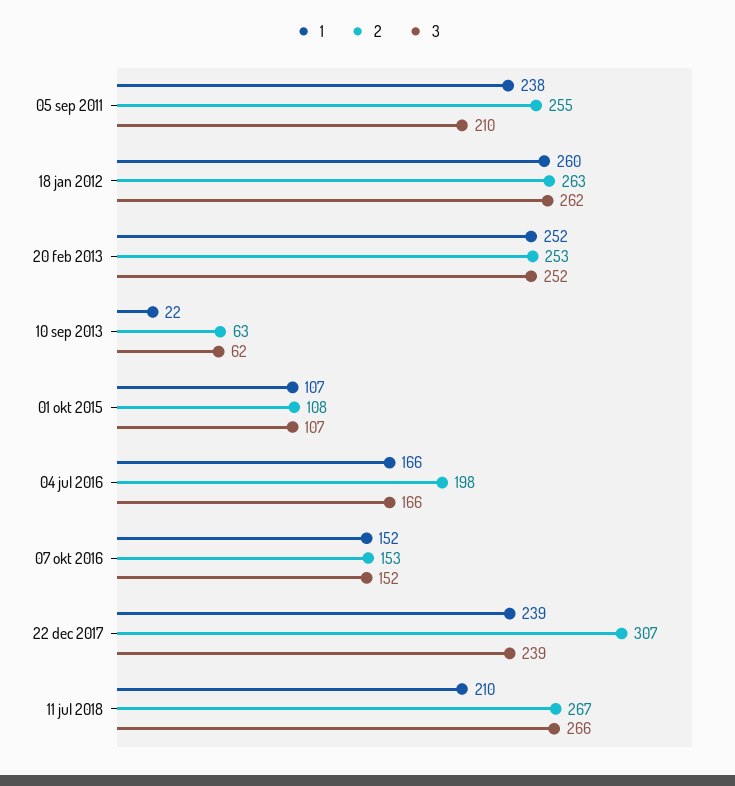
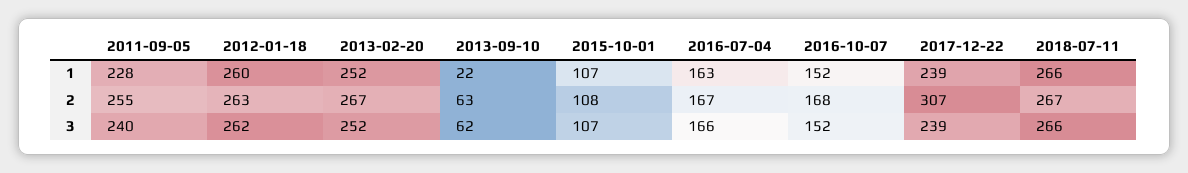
  {
    "1": {
-     "05 sep 2011": 238,
+     "05 sep 2011": 228,
      "18 jan 2012": 260,
      "20 feb 2013": 252,
      "10 sep 2013": 22,
      "01 okt 2015": 107,
-     "04 jul 2016": 166,
+     "04 jul 2016": 163,
      "07 okt 2016": 152,
      "22 dec 2017": 239,
-     "11 jul 2018": 210
+     "11 jul 2018": 266
    },
    "2": {
      "05 sep 2011": 255,
      "18 jan 2012": 263,
-     "20 feb 2013": 253,
+     "20 feb 2013": 267,
      "10 sep 2013": 63,
      "01 okt 2015": 108,
-     "04 jul 2016": 198,
+     "04 jul 2016": 167,
-     "07 okt 2016": 153,
+     "07 okt 2016": 168,
      "22 dec 2017": 307,
      "11 jul 2018": 267
    },
    "3": {
-     "05 sep 2011": 210,
+     "05 sep 2011": 240,
      "18 jan 2012": 262,
      "20 feb 2013": 252,
      "10 sep 2013": 62,
      "01 okt 2015": 107,
      "04 jul 2016": 166,
      "07 okt 2016": 152,
      "22 dec 2017": 239,
      "11 jul 2018": 266
    }
  }

